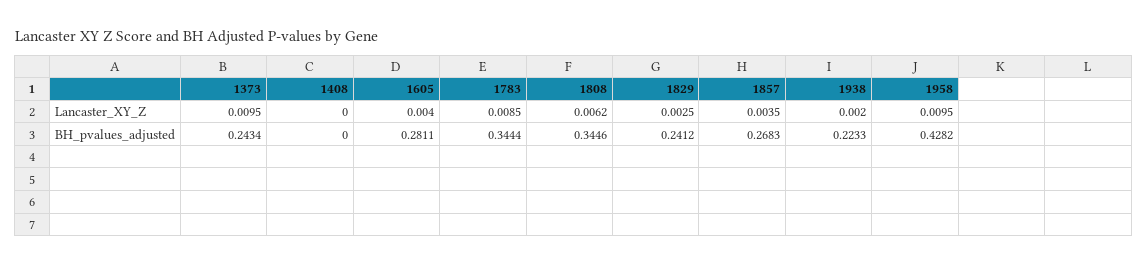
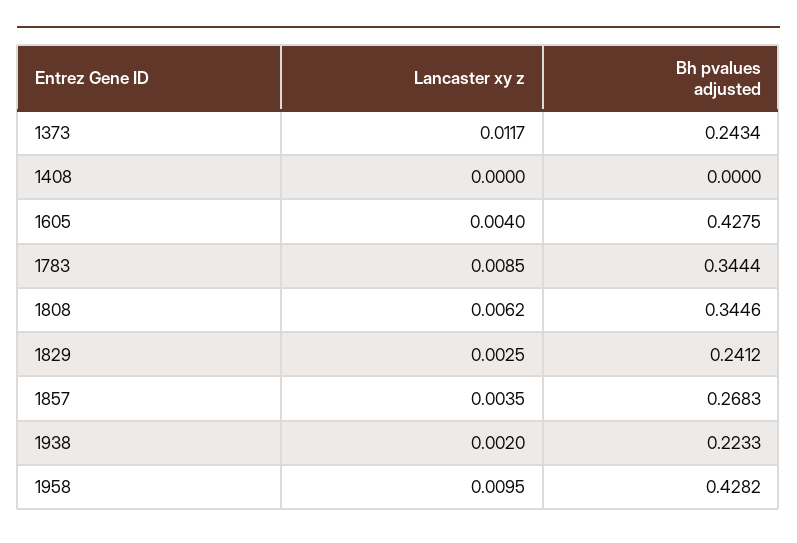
  {
    "1373": {
-     "Lancaster_XY_Z": 0.0095,
+     "Lancaster_XY_Z": 0.0117,
      "BH_pvalues_adjusted": 0.2434
    },
    "1408": {
      "Lancaster_XY_Z": 0,
      "BH_pvalues_adjusted": 0
    },
    "1605": {
      "Lancaster_XY_Z": 0.004,
-     "BH_pvalues_adjusted": 0.2811
+     "BH_pvalues_adjusted": 0.4275
    },
    "1783": {
      "Lancaster_XY_Z": 0.0085,
      "BH_pvalues_adjusted": 0.3444
    },
    "1808": {
      "Lancaster_XY_Z": 0.0062,
      "BH_pvalues_adjusted": 0.3446
    },
    "1829": {
      "Lancaster_XY_Z": 0.0025,
      "BH_pvalues_adjusted": 0.2412
    },
    "1857": {
      "Lancaster_XY_Z": 0.0035,
      "BH_pvalues_adjusted": 0.2683
    },
    "1938": {
      "Lancaster_XY_Z": 0.002,
      "BH_pvalues_adjusted": 0.2233
    },
    "1958": {
      "Lancaster_XY_Z": 0.0095,
      "BH_pvalues_adjusted": 0.4282
    }
  }

